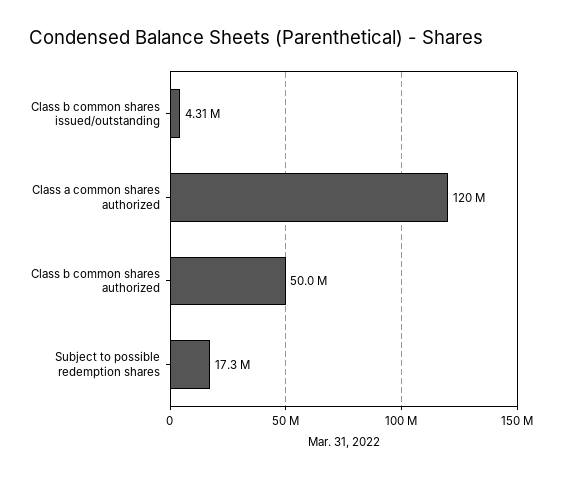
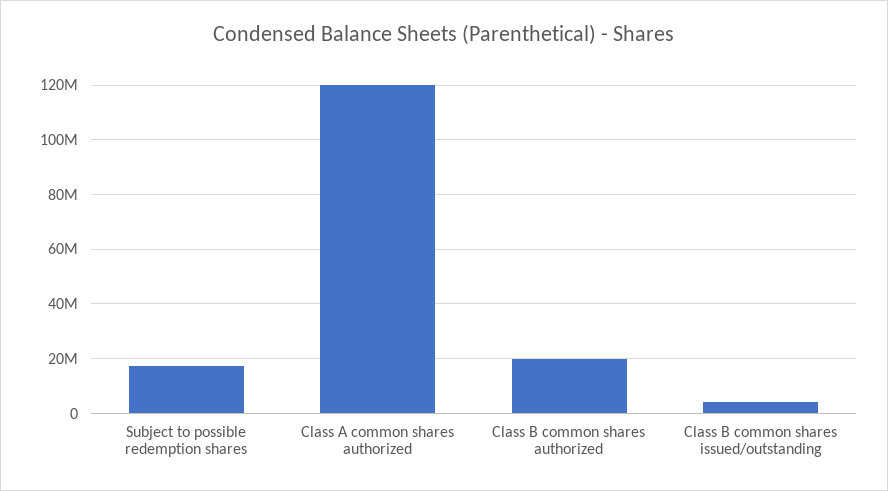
  {
    "Class b common shares issued/outstanding": 4310000,
    "Class a common shares authorized": 120000000,
-   "Class b common shares authorized": 50000000,
+   "Class b common shares authorized": 20000000,
    "Subject to possible redemption shares": 17300000
  }

